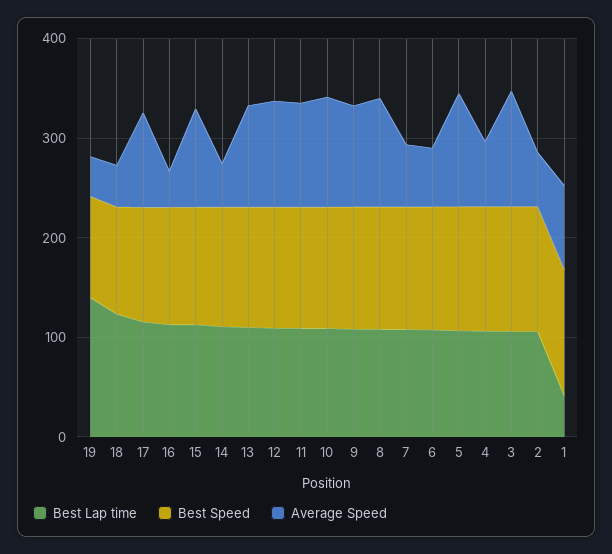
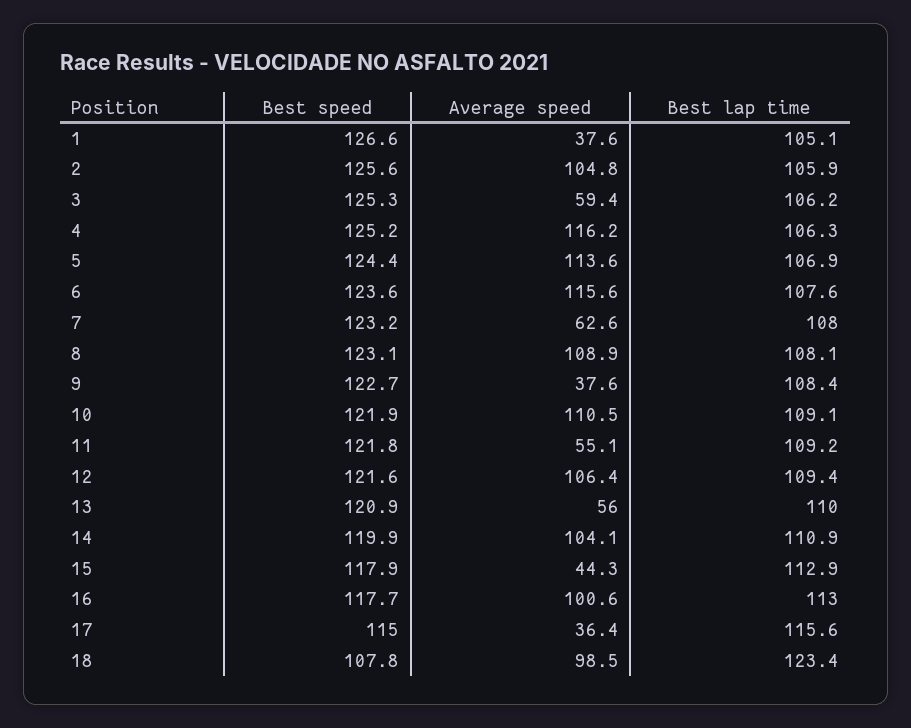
  {
    "Best Lap time": {
-     "19": 140,
      "18": 123.4,
      "17": 115.6,
      "16": 113,
      "15": 112.9,
      "14": 110.9,
      "13": 110,
      "12": 109.4,
      "11": 109.2,
      "10": 109.1,
      "9": 108.4,
      "8": 108.1,
      "7": 108,
      "6": 107.6,
      "5": 106.9,
      "4": 106.3,
      "3": 106.2,
      "2": 105.9,
-     "1": 40
+     "1": 105.1
    },
    "Best Speed": {
-     "19": 100,
      "18": 107.8,
      "17": 115,
      "16": 117.7,
      "15": 117.9,
      "14": 119.9,
      "13": 120.9,
      "12": 121.6,
      "11": 121.8,
      "10": 121.9,
      "9": 122.7,
      "8": 123.1,
      "7": 123.2,
      "6": 123.6,
      "5": 124.4,
      "4": 125.2,
      "3": 125.3,
      "2": 125.6,
      "1": 126.6
    },
    "Average Speed": {
-     "19": 40,
-     "18": 40,
+     "18": 98.5,
-     "17": 100,
+     "17": 36.4,
-     "16": 40,
+     "16": 100.6,
-     "15": 100,
+     "15": 44.3,
-     "14": 40,
+     "14": 104.1,
-     "13": 100,
+     "13": 56,
      "12": 106.4,
-     "11": 100,
+     "11": 55.1,
      "10": 110.5,
-     "9": 100,
+     "9": 37.6,
      "8": 108.9,
      "7": 62.6,
-     "6": 60,
+     "6": 115.6,
      "5": 113.6,
-     "4": 60,
+     "4": 116.2,
-     "3": 120,
+     "3": 59.4,
-     "2": 60,
+     "2": 104.8,
-     "1": 80
+     "1": 37.6
    }
  }

